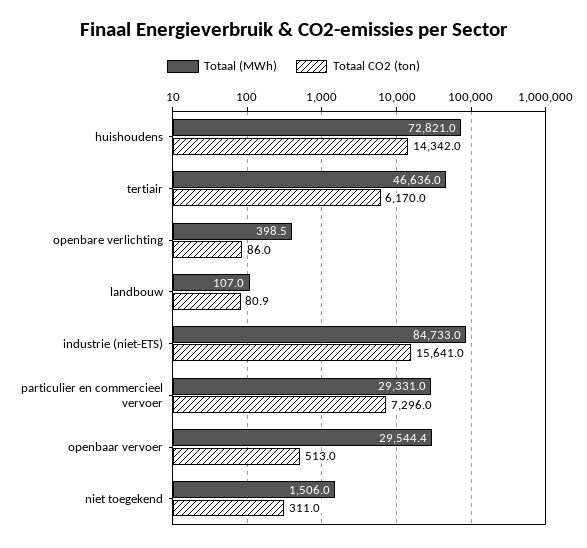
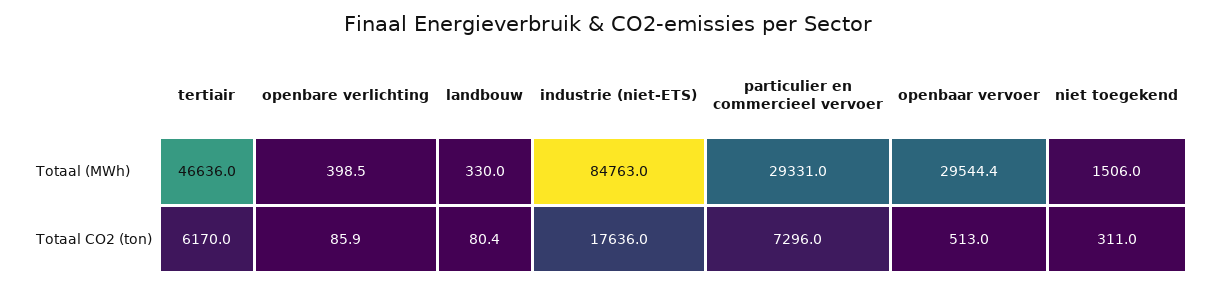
  {
    "Totaal (MWh)": {
-     "huishoudens": 72821,
      "tertiair": 46636,
      "openbare verlichting": 398.5,
-     "landbouw": 107,
+     "landbouw": 330,
-     "industrie (niet-ETS)": 84733,
+     "industrie (niet-ETS)": 84763,
      "particulier en commercieel vervoer": 29331,
      "openbaar vervoer": 29544.4,
      "niet toegekend": 1506
    },
    "Totaal CO2 (ton)": {
-     "huishoudens": 14342,
      "tertiair": 6170,
-     "openbare verlichting": 86,
+     "openbare verlichting": 85.9,
-     "landbouw": 80.9,
+     "landbouw": 80.4,
-     "industrie (niet-ETS)": 15641,
+     "industrie (niet-ETS)": 17636,
      "particulier en commercieel vervoer": 7296,
      "openbaar vervoer": 513,
      "niet toegekend": 311
    }
  }

